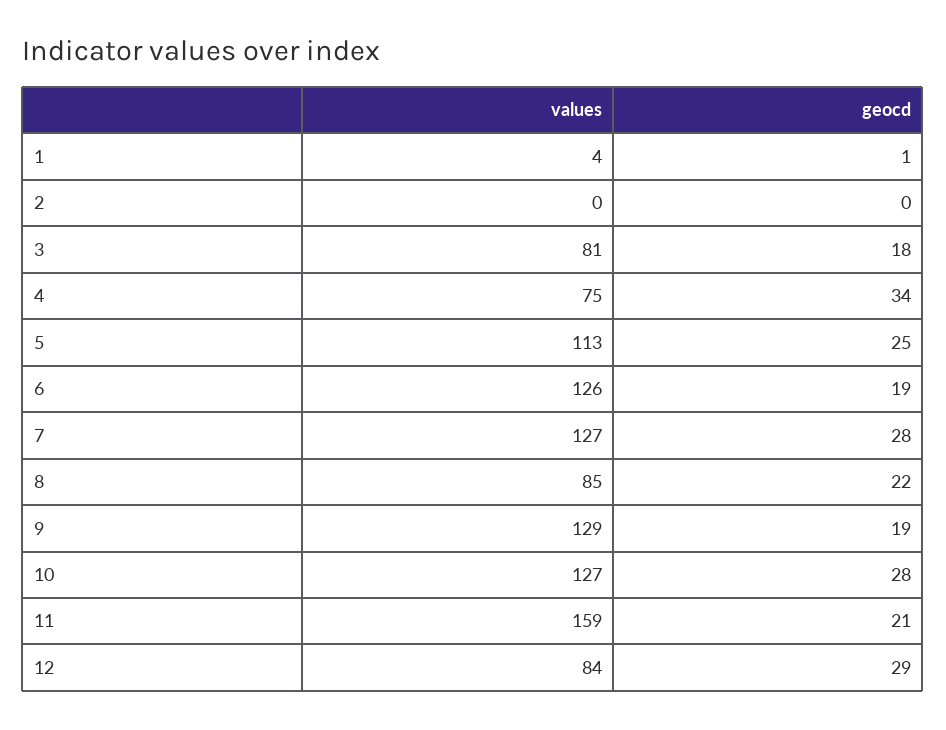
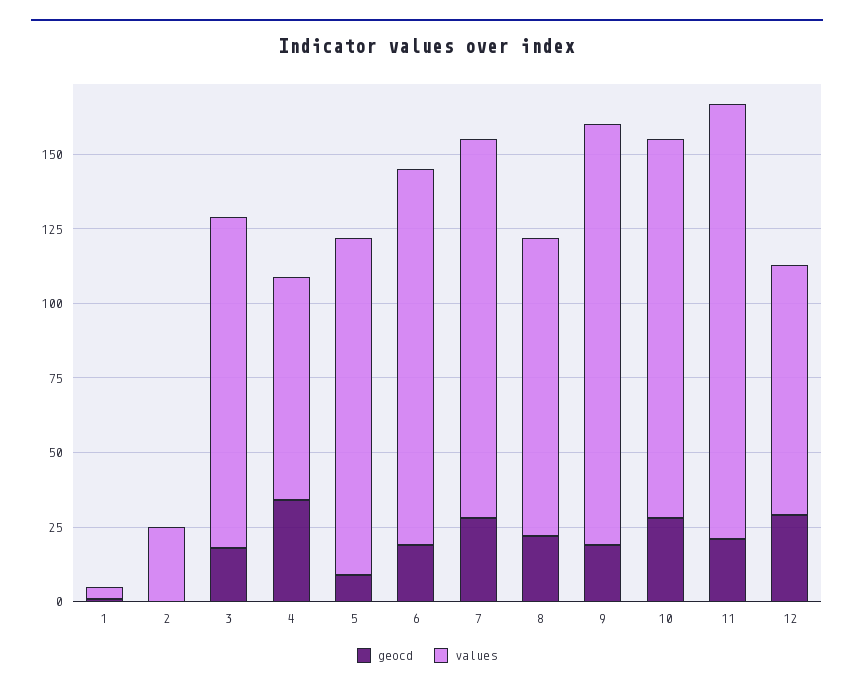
  {
    "values": {
      "1": 4,
-     "2": 0,
+     "2": 25,
-     "3": 81,
+     "3": 110,
      "4": 75,
      "5": 113,
      "6": 126,
      "7": 127,
-     "8": 85,
+     "8": 100,
-     "9": 129,
+     "9": 140,
      "10": 127,
-     "11": 159,
+     "11": 145,
      "12": 84
    },
    "geocd": {
      "1": 1,
      "2": 0,
      "3": 18,
      "4": 34,
-     "5": 25,
+     "5": 10,
      "6": 19,
      "7": 28,
      "8": 22,
      "9": 19,
      "10": 28,
      "11": 21,
      "12": 29
    }
  }

